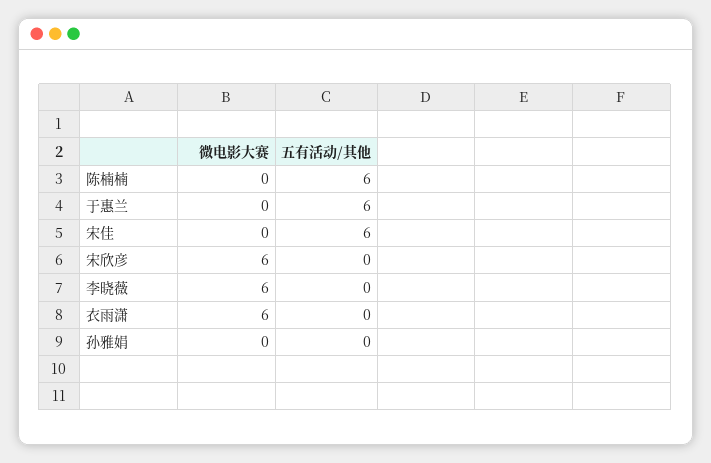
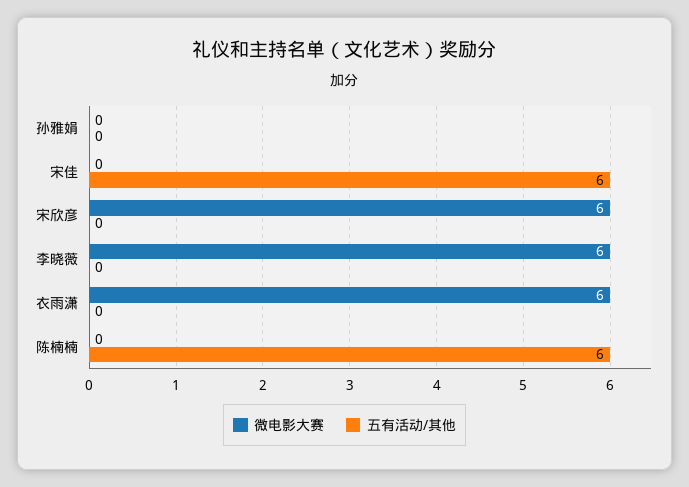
  {
    "微电影大赛": {
      "陈楠楠": 0,
-     "于惠兰": 0,
      "宋佳": 0,
      "宋欣彦": 6,
      "李晓薇": 6,
      "衣雨潇": 6,
      "孙雅娟": 0
    },
    "五有活动/其他": {
      "陈楠楠": 6,
-     "于惠兰": 6,
      "宋佳": 6,
      "宋欣彦": 0,
      "李晓薇": 0,
      "衣雨潇": 0,
      "孙雅娟": 0
    }
  }

